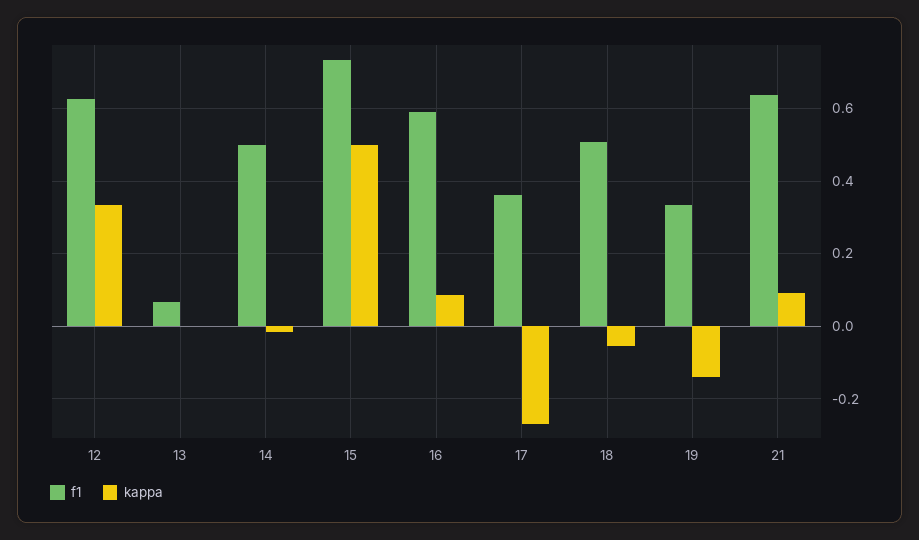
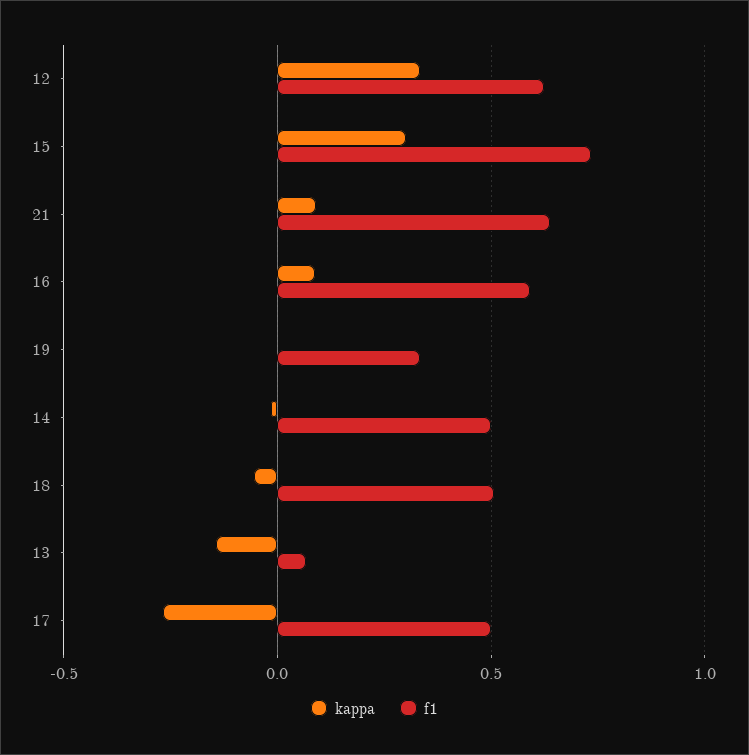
  {
    "f1": {
      "12": 0.62,
      "13": 0.06,
      "14": 0.5,
      "15": 0.74,
      "16": 0.6,
-     "17": 0.36,
+     "17": 0.5,
      "18": 0.5,
      "19": 0.34,
      "21": 0.64
    },
    "kappa": {
      "12": 0.34,
-     "13": 0,
+     "13": -0.15,
      "14": -0.02,
-     "15": 0.5,
+     "15": 0.3,
      "16": 0.08,
      "17": -0.26,
      "18": -0.06,
-     "19": -0.14,
+     "19": 0,
      "21": 0.1
    }
  }

